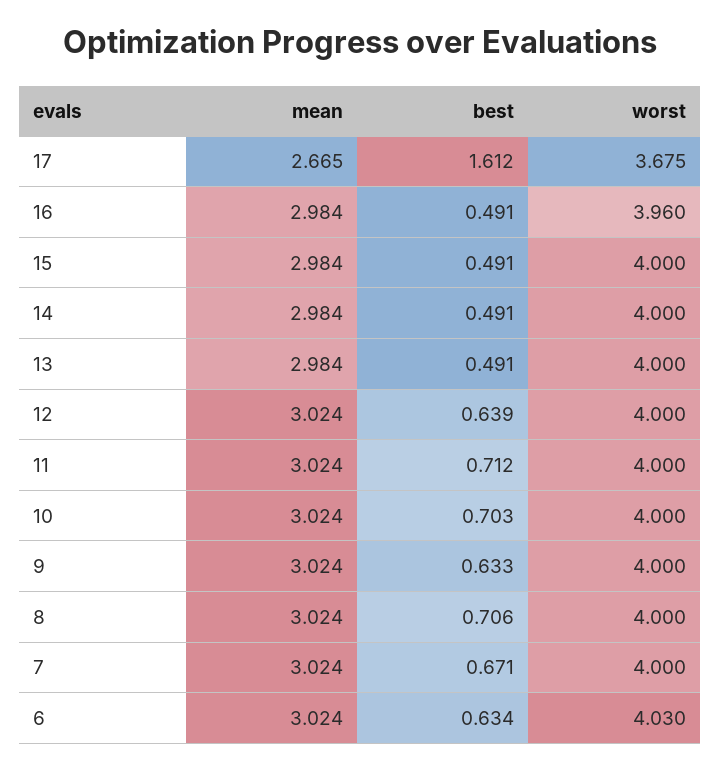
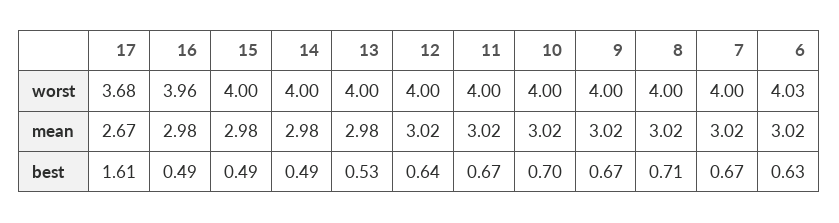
  {
    "mean": {
      "17": 2.665,
      "16": 2.984,
      "15": 2.984,
      "14": 2.984,
      "13": 2.984,
      "12": 3.024,
      "11": 3.024,
      "10": 3.024,
      "9": 3.024,
      "8": 3.024,
      "7": 3.024,
      "6": 3.024
    },
    "best": {
      "17": 1.612,
      "16": 0.491,
      "15": 0.491,
      "14": 0.491,
-     "13": 0.491,
+     "13": 0.53,
      "12": 0.639,
-     "11": 0.712,
+     "11": 0.67,
      "10": 0.703,
-     "9": 0.633,
+     "9": 0.67,
      "8": 0.706,
      "7": 0.671,
      "6": 0.634
    },
    "worst": {
      "17": 3.675,
      "16": 3.96,
      "15": 4,
      "14": 4,
      "13": 4,
      "12": 4,
      "11": 4,
      "10": 4,
      "9": 4,
      "8": 4,
      "7": 4,
      "6": 4.03
    }
  }

